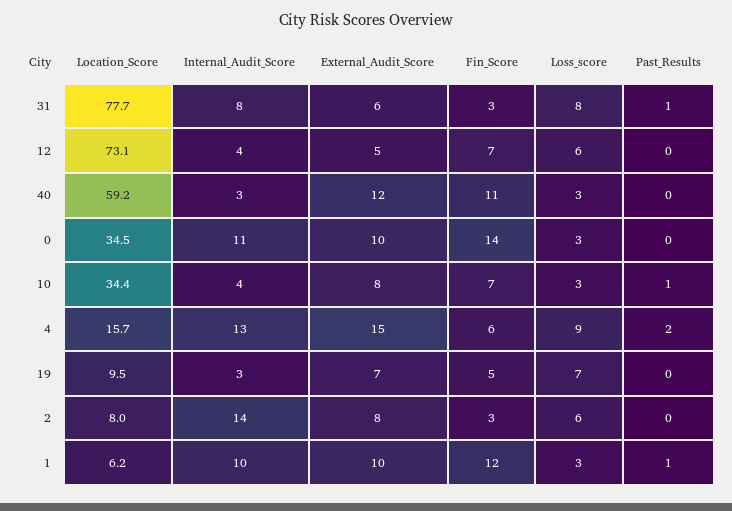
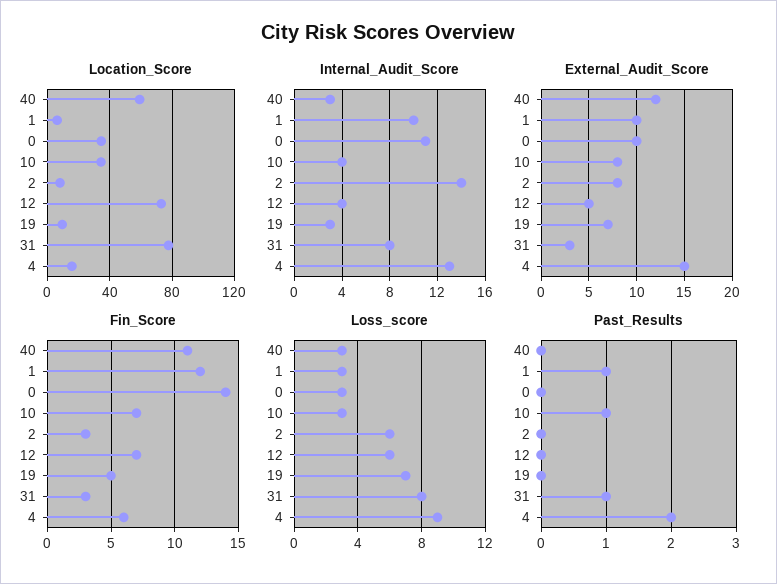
  {
    "Location_Score": {
      "31": 77.7,
      "12": 73.1,
      "40": 59.2,
      "0": 34.5,
      "10": 34.4,
      "4": 15.7,
      "19": 9.5,
      "2": 8,
      "1": 6.2
    },
    "Internal_Audit_Score": {
      "31": 8,
      "12": 4,
      "40": 3,
      "0": 11,
      "10": 4,
      "4": 13,
      "19": 3,
      "2": 14,
      "1": 10
    },
    "External_Audit_Score": {
-     "31": 6,
+     "31": 3,
      "12": 5,
      "40": 12,
      "0": 10,
      "10": 8,
      "4": 15,
      "19": 7,
      "2": 8,
      "1": 10
    },
    "Fin_Score": {
      "31": 3,
      "12": 7,
      "40": 11,
      "0": 14,
      "10": 7,
      "4": 6,
      "19": 5,
      "2": 3,
      "1": 12
    },
    "Loss_score": {
      "31": 8,
      "12": 6,
      "40": 3,
      "0": 3,
      "10": 3,
      "4": 9,
      "19": 7,
      "2": 6,
      "1": 3
    },
    "Past_Results": {
      "31": 1,
      "12": 0,
      "40": 0,
      "0": 0,
      "10": 1,
      "4": 2,
      "19": 0,
      "2": 0,
      "1": 1
    }
  }

